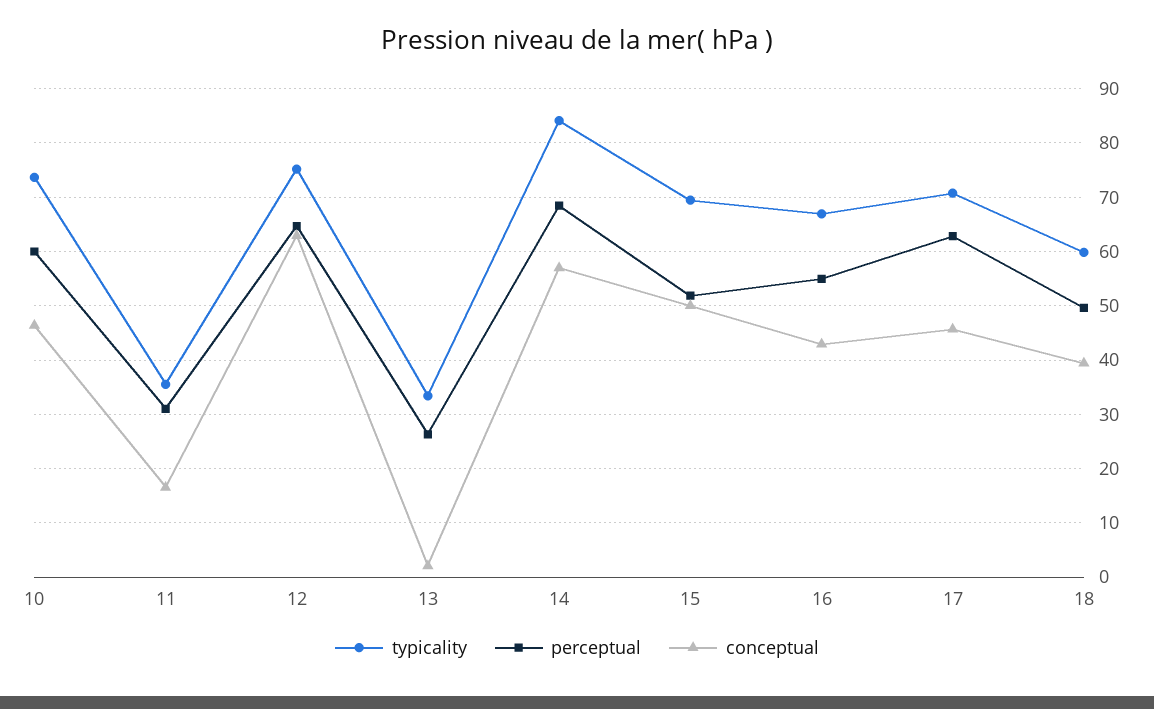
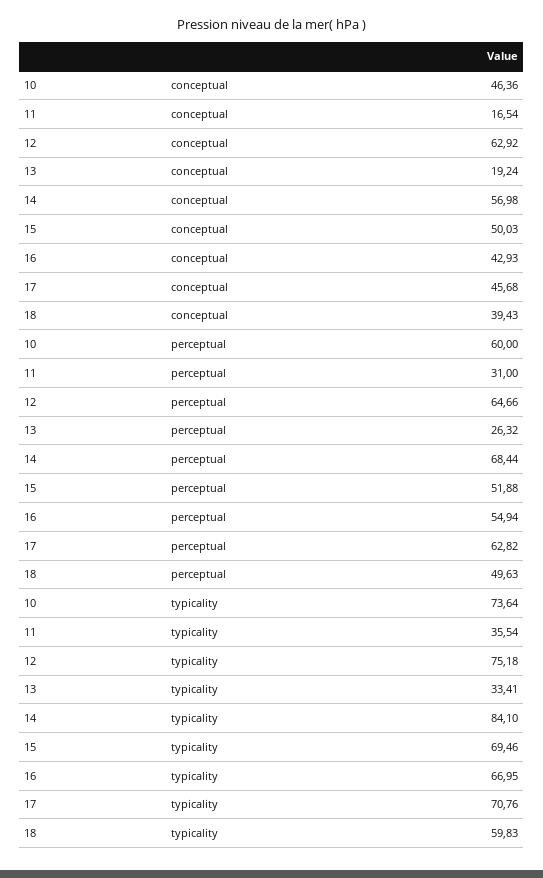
  {
    "typicality": {
      "10": 73.64,
      "11": 35.54,
      "12": 75.18,
      "13": 33.41,
      "14": 84.1,
      "15": 69.46,
      "16": 66.95,
      "17": 70.76,
      "18": 59.83
    },
    "perceptual": {
      "10": 60,
      "11": 31,
      "12": 64.66,
      "13": 26.32,
      "14": 68.44,
      "15": 51.88,
      "16": 54.94,
      "17": 62.82,
      "18": 49.63
    },
    "conceptual": {
      "10": 46.36,
      "11": 16.54,
      "12": 62.92,
-     "13": 2,
+     "13": 19.24,
      "14": 56.98,
      "15": 50.03,
      "16": 42.93,
      "17": 45.68,
      "18": 39.43
    }
  }

